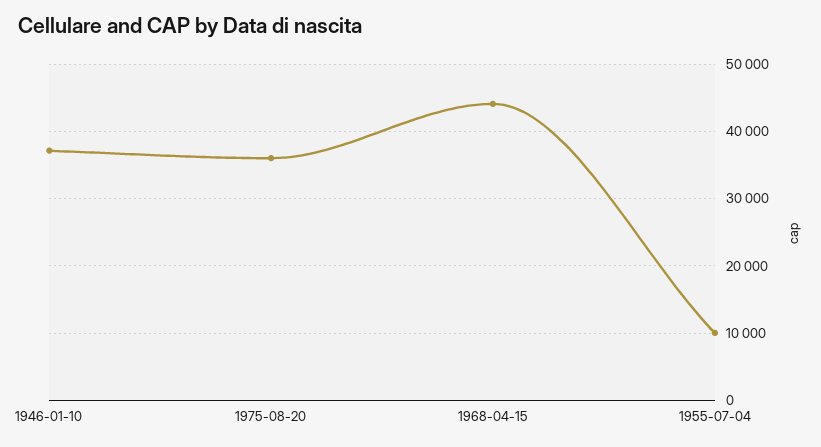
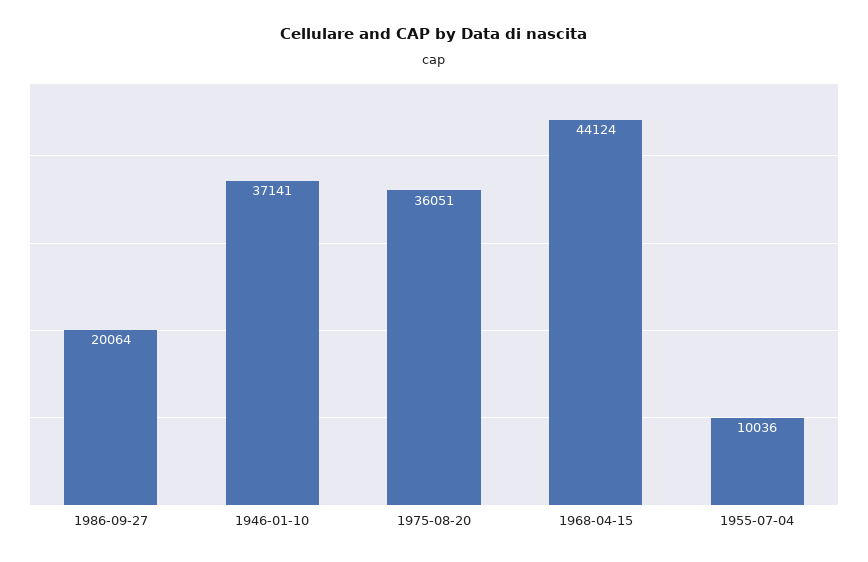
  {
    "1946-01-10": 37141,
    "1975-08-20": 36051,
    "1968-04-15": 44124,
-   "1955-07-04": 10036
+   "1955-07-04": 10036,
+   "1986-09-27": 20064
  }

